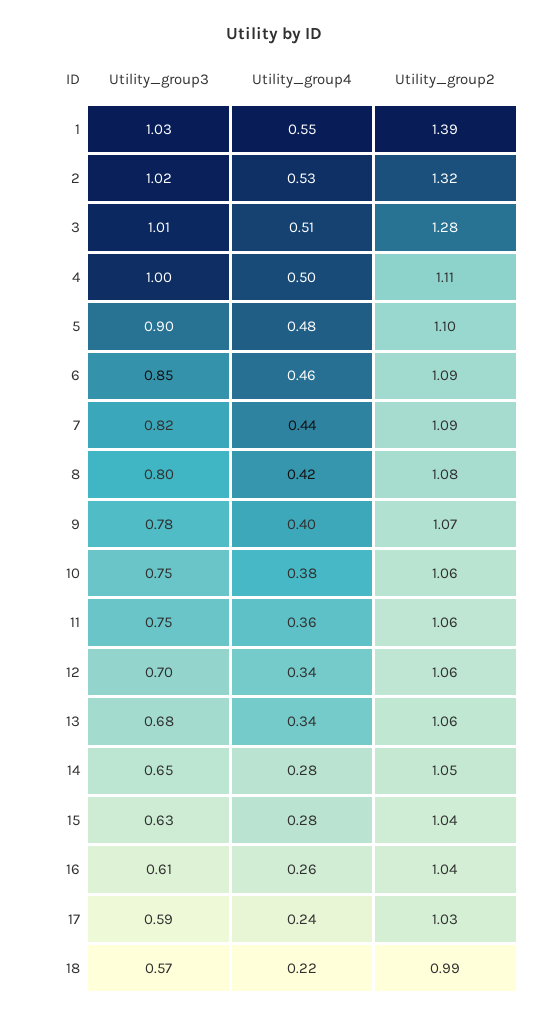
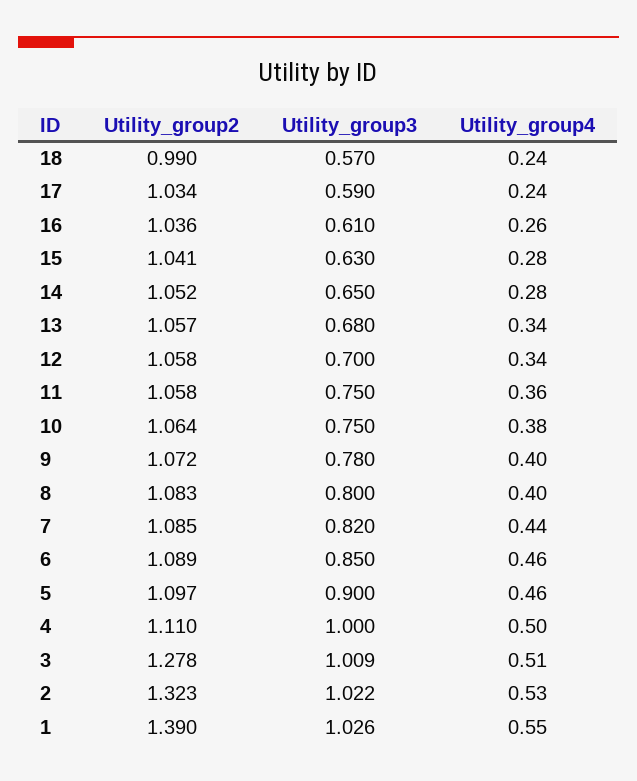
  {
    "Utility_group3": {
      "1": 1.026,
      "2": 1.022,
      "3": 1.009,
      "4": 1,
      "5": 0.9,
      "6": 0.85,
      "7": 0.82,
      "8": 0.8,
      "9": 0.78,
      "10": 0.75,
      "11": 0.75,
      "12": 0.7,
      "13": 0.68,
      "14": 0.65,
      "15": 0.63,
      "16": 0.61,
      "17": 0.59,
      "18": 0.57
    },
    "Utility_group4": {
      "1": 0.55,
      "2": 0.53,
      "3": 0.51,
      "4": 0.5,
-     "5": 0.48,
+     "5": 0.46,
      "6": 0.46,
      "7": 0.44,
-     "8": 0.42,
+     "8": 0.4,
      "9": 0.4,
      "10": 0.38,
      "11": 0.36,
      "12": 0.34,
      "13": 0.34,
      "14": 0.28,
      "15": 0.28,
      "16": 0.26,
      "17": 0.24,
-     "18": 0.22
+     "18": 0.24
    },
    "Utility_group2": {
      "1": 1.39,
      "2": 1.323,
      "3": 1.278,
      "4": 1.11,
      "5": 1.097,
      "6": 1.089,
      "7": 1.085,
      "8": 1.083,
      "9": 1.072,
      "10": 1.064,
      "11": 1.058,
      "12": 1.058,
      "13": 1.057,
      "14": 1.052,
      "15": 1.041,
      "16": 1.036,
      "17": 1.034,
      "18": 0.99
    }
  }

